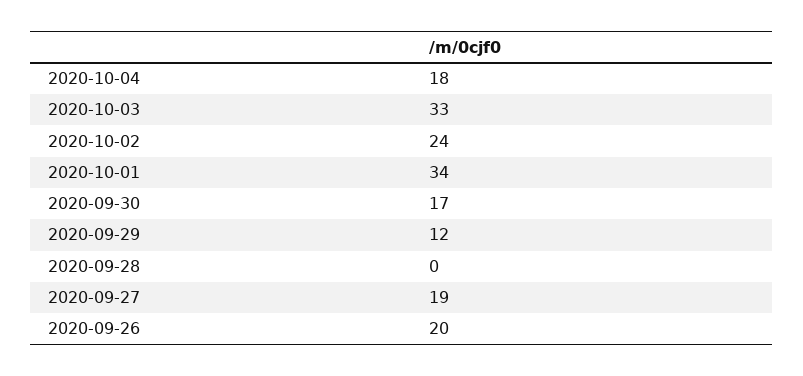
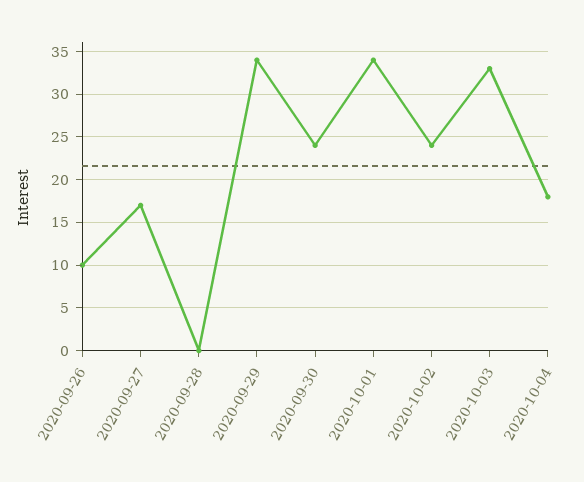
  {
    "2020-10-04": 18,
    "2020-10-03": 33,
    "2020-10-02": 24,
    "2020-10-01": 34,
-   "2020-09-30": 17,
+   "2020-09-30": 24,
-   "2020-09-29": 12,
+   "2020-09-29": 34,
    "2020-09-28": 0,
-   "2020-09-27": 19,
+   "2020-09-27": 17,
-   "2020-09-26": 20
+   "2020-09-26": 10
  }

